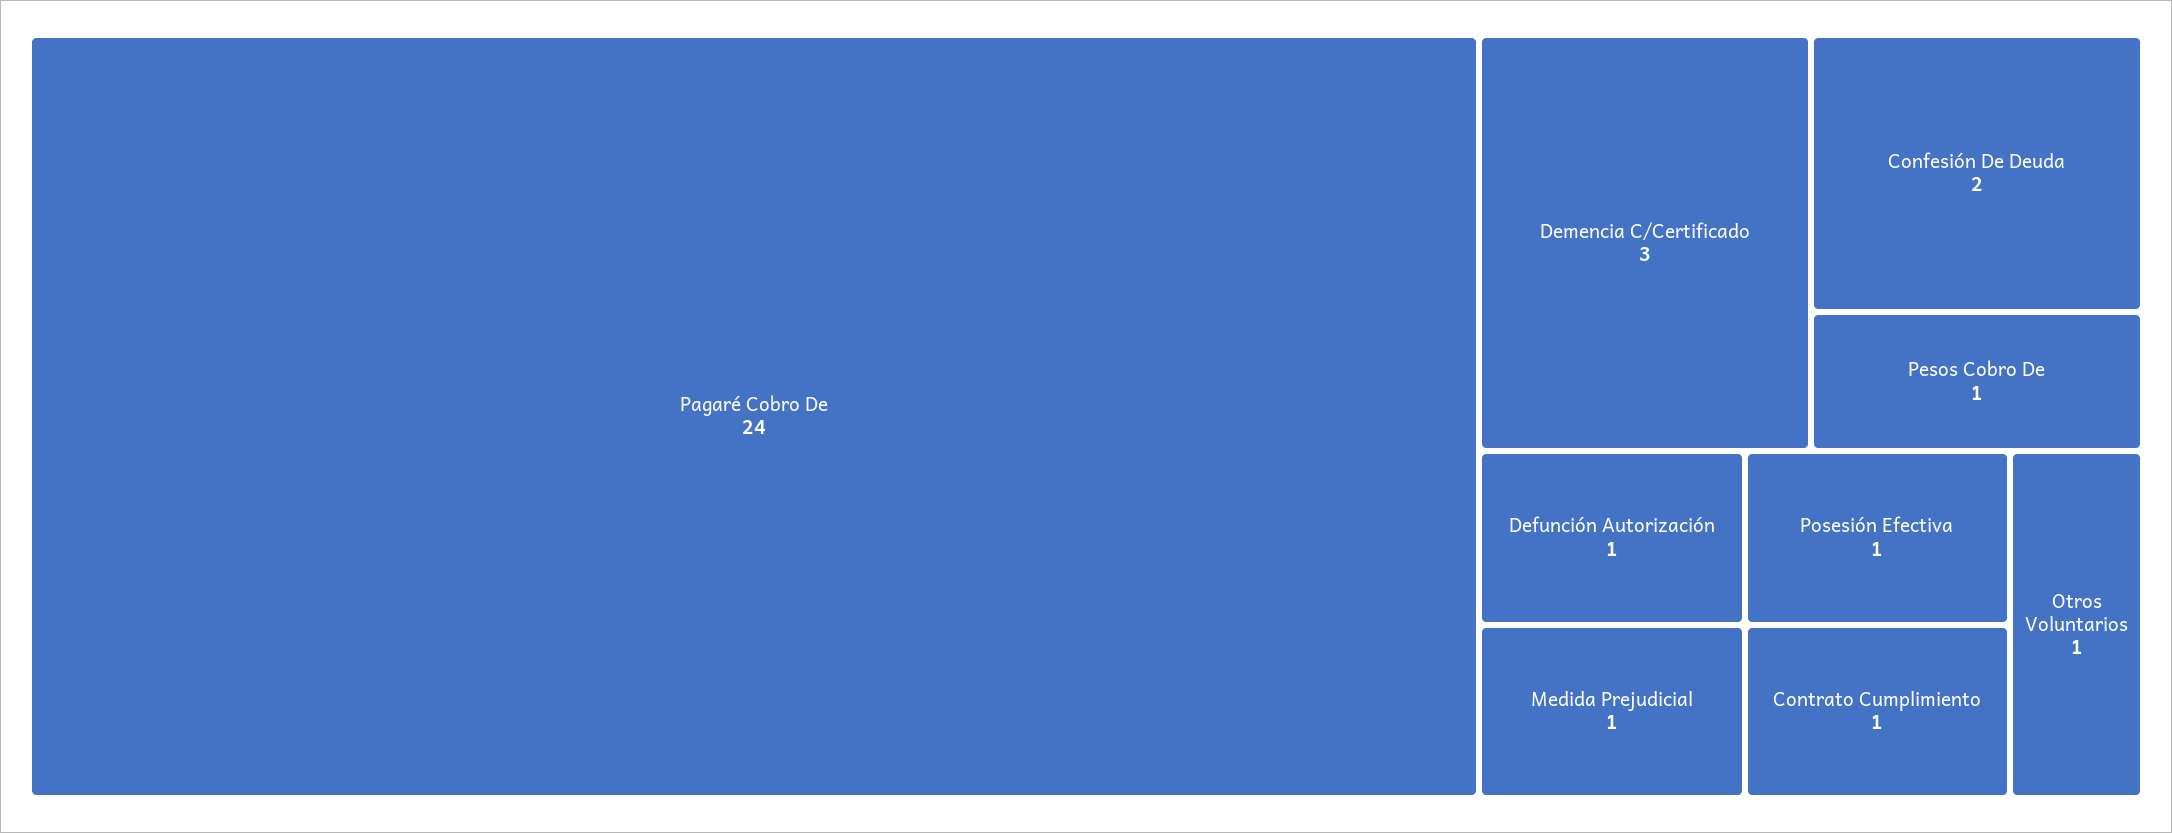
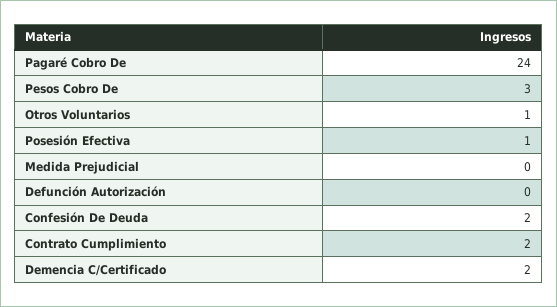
  {
    "Pagaré Cobro De": 24,
-   "Demencia C/Certificado": 3,
+   "Demencia C/Certificado": 2,
    "Confesión De Deuda": 2,
-   "Pesos Cobro De": 1,
+   "Pesos Cobro De": 3,
-   "Defunción Autorización": 1,
+   "Defunción Autorización": 0,
-   "Medida Prejudicial": 1,
+   "Medida Prejudicial": 0,
    "Posesión Efectiva": 1,
-   "Contrato Cumplimiento": 1,
+   "Contrato Cumplimiento": 2,
    "Otros Voluntarios": 1
  }

